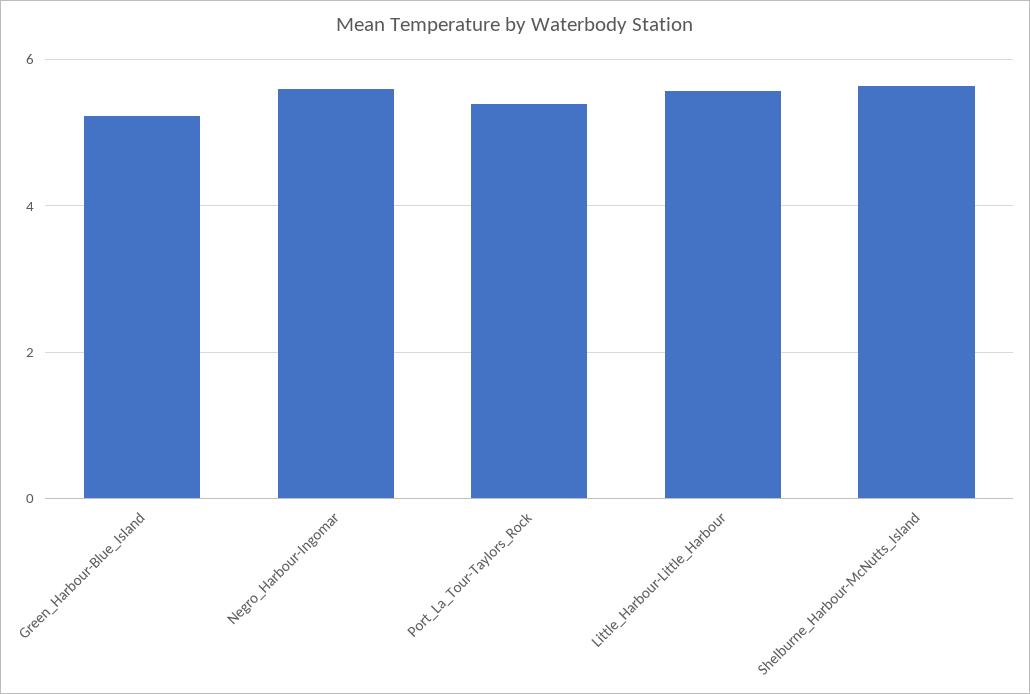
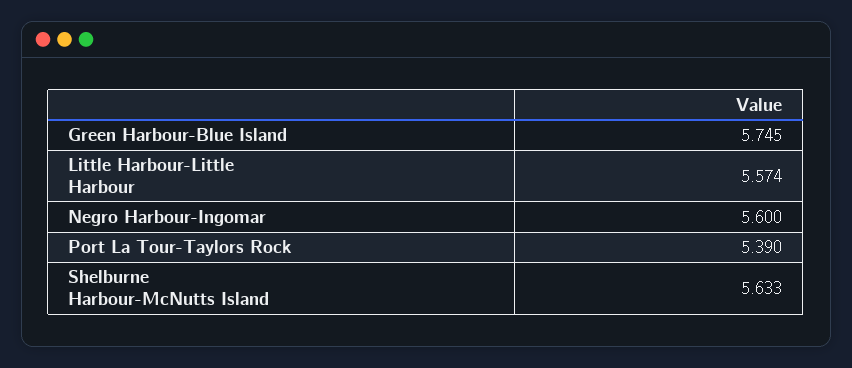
  {
-   "Green_Harbour-Blue_Island": 5.2,
+   "Green_Harbour-Blue_Island": 5.745,
    "Negro_Harbour-Ingomar": 5.6,
    "Port_La_Tour-Taylors_Rock": 5.39,
    "Little_Harbour-Little_Harbour": 5.574,
    "Shelburne_Harbour-McNutts_Island": 5.633
  }

